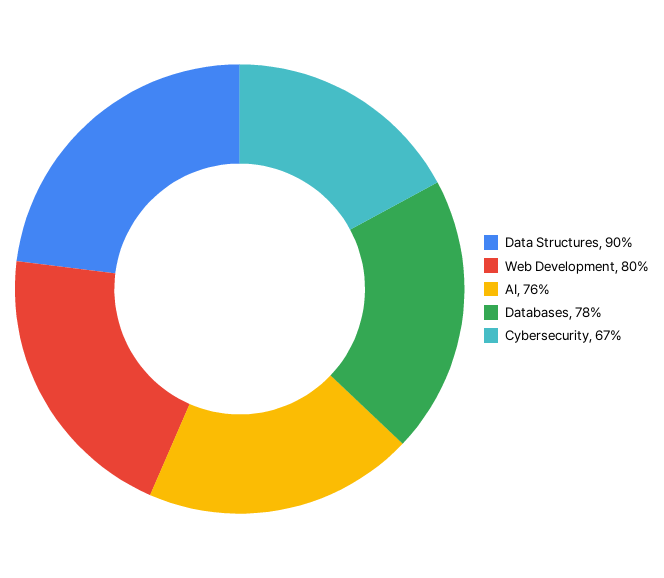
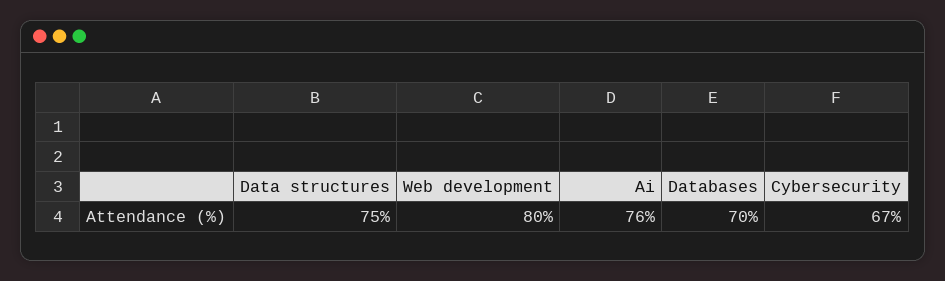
  {
-   "Data Structures": 90,
+   "Data Structures": 75,
    "Web Development": 80,
    "AI": 76,
-   "Databases": 78,
+   "Databases": 70,
    "Cybersecurity": 67
  }

